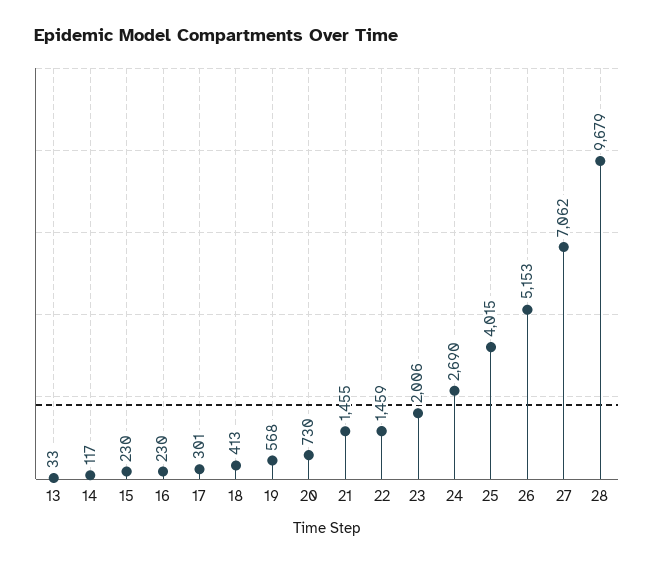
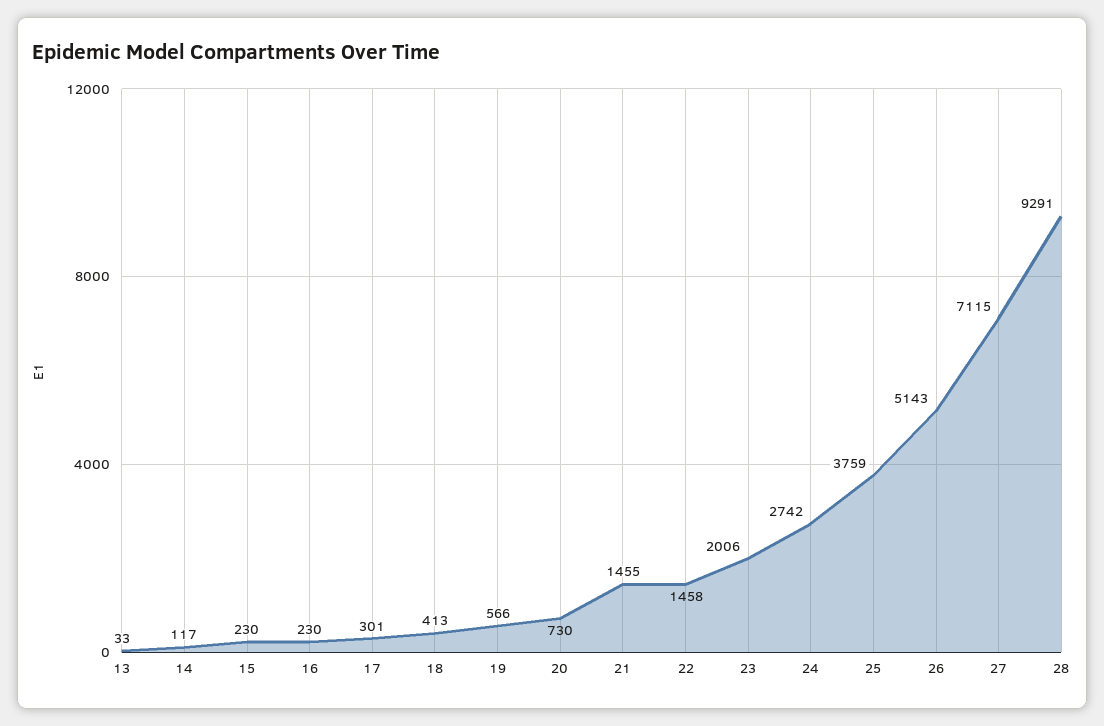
  {
    "13": 33,
    "14": 117,
    "15": 230,
    "16": 230,
    "17": 301,
    "18": 413,
-   "19": 568,
+   "19": 566,
    "20": 730,
    "21": 1455,
-   "22": 1459,
+   "22": 1458,
    "23": 2006,
-   "24": 2690,
+   "24": 2742,
-   "25": 4015,
+   "25": 3759,
-   "26": 5153,
+   "26": 5143,
-   "27": 7062,
+   "27": 7115,
-   "28": 9679
+   "28": 9291
  }

